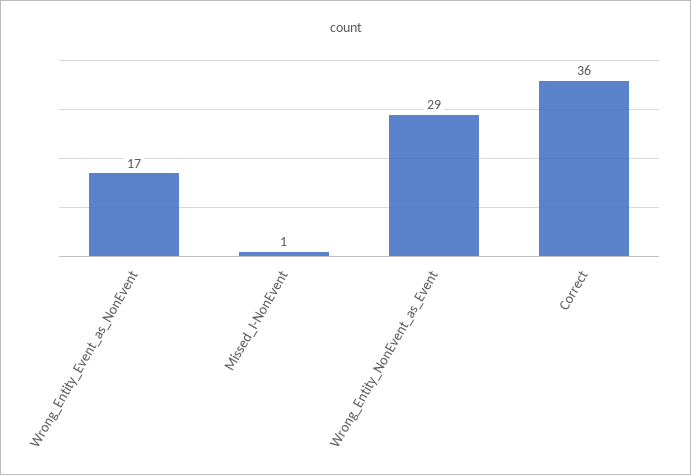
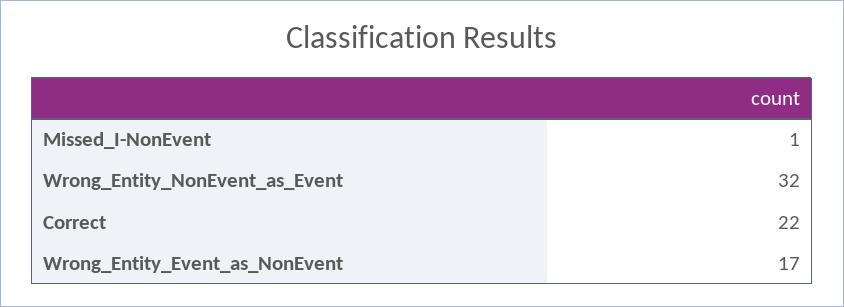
  {
    "Wrong_Entity_Event_as_NonEvent": 17,
    "Missed_I-NonEvent": 1,
-   "Wrong_Entity_NonEvent_as_Event": 29,
+   "Wrong_Entity_NonEvent_as_Event": 32,
-   "Correct": 36
+   "Correct": 22
  }

